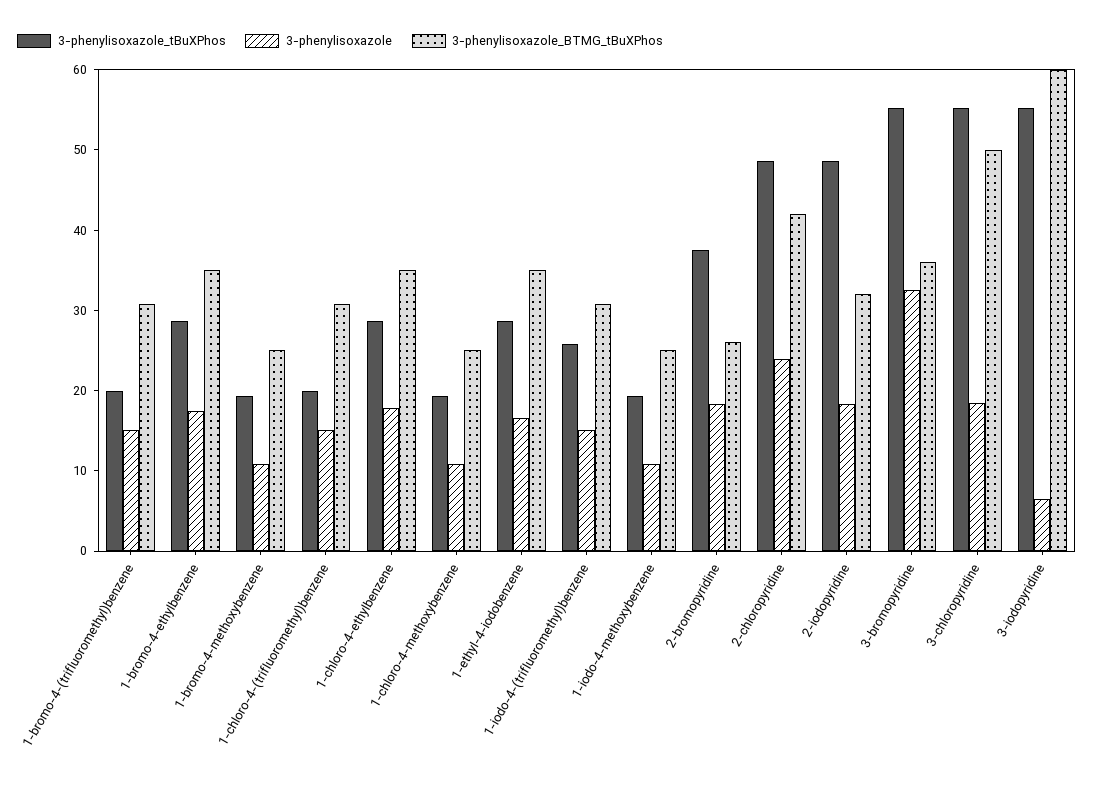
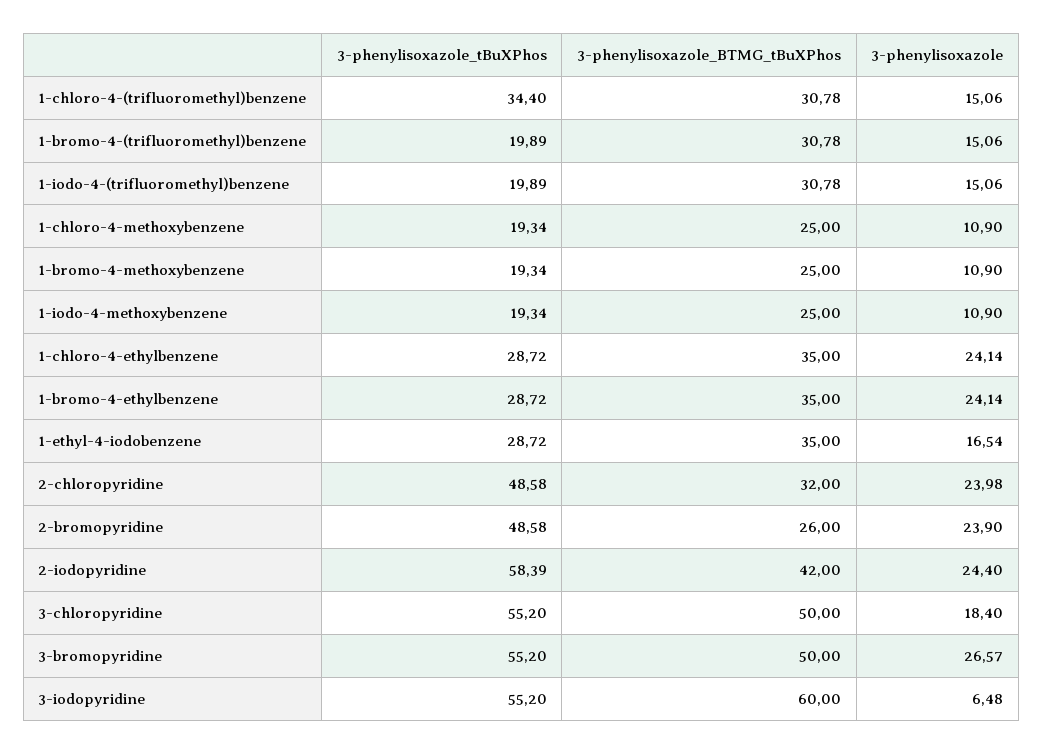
  {
    "3-phenylisoxazole_tBuXPhos": {
      "1-bromo-4-(trifluoromethyl)benzene": 19.89,
      "1-bromo-4-ethylbenzene": 28.72,
      "1-bromo-4-methoxybenzene": 19.34,
-     "1-chloro-4-(trifluoromethyl)benzene": 20,
+     "1-chloro-4-(trifluoromethyl)benzene": 34.4,
      "1-chloro-4-ethylbenzene": 28.72,
      "1-chloro-4-methoxybenzene": 19.34,
      "1-ethyl-4-iodobenzene": 28.72,
-     "1-iodo-4-(trifluoromethyl)benzene": 26,
+     "1-iodo-4-(trifluoromethyl)benzene": 19.89,
      "1-iodo-4-methoxybenzene": 19.34,
-     "2-bromopyridine": 38,
+     "2-bromopyridine": 48.58,
      "2-chloropyridine": 48.58,
-     "2-iodopyridine": 48,
+     "2-iodopyridine": 58.39,
      "3-bromopyridine": 55.2,
      "3-chloropyridine": 55.2,
      "3-iodopyridine": 55.2
    },
    "3-phenylisoxazole": {
      "1-bromo-4-(trifluoromethyl)benzene": 15.06,
-     "1-bromo-4-ethylbenzene": 18,
+     "1-bromo-4-ethylbenzene": 24.14,
      "1-bromo-4-methoxybenzene": 10.9,
      "1-chloro-4-(trifluoromethyl)benzene": 15.06,
-     "1-chloro-4-ethylbenzene": 18,
+     "1-chloro-4-ethylbenzene": 24.14,
      "1-chloro-4-methoxybenzene": 10.9,
      "1-ethyl-4-iodobenzene": 16.54,
      "1-iodo-4-(trifluoromethyl)benzene": 15.06,
      "1-iodo-4-methoxybenzene": 10.9,
-     "2-bromopyridine": 18,
+     "2-bromopyridine": 23.9,
      "2-chloropyridine": 23.98,
-     "2-iodopyridine": 18,
+     "2-iodopyridine": 24.4,
-     "3-bromopyridine": 32,
+     "3-bromopyridine": 26.57,
      "3-chloropyridine": 18.4,
      "3-iodopyridine": 6.48
    },
    "3-phenylisoxazole_BTMG_tBuXPhos": {
      "1-bromo-4-(trifluoromethyl)benzene": 30.78,
      "1-bromo-4-ethylbenzene": 35,
      "1-bromo-4-methoxybenzene": 25,
      "1-chloro-4-(trifluoromethyl)benzene": 30.78,
      "1-chloro-4-ethylbenzene": 35,
      "1-chloro-4-methoxybenzene": 25,
      "1-ethyl-4-iodobenzene": 35,
      "1-iodo-4-(trifluoromethyl)benzene": 30.78,
      "1-iodo-4-methoxybenzene": 25,
      "2-bromopyridine": 26,
-     "2-chloropyridine": 42,
+     "2-chloropyridine": 32,
-     "2-iodopyridine": 32,
+     "2-iodopyridine": 42,
-     "3-bromopyridine": 36,
+     "3-bromopyridine": 50,
      "3-chloropyridine": 50,
      "3-iodopyridine": 60
    }
  }

